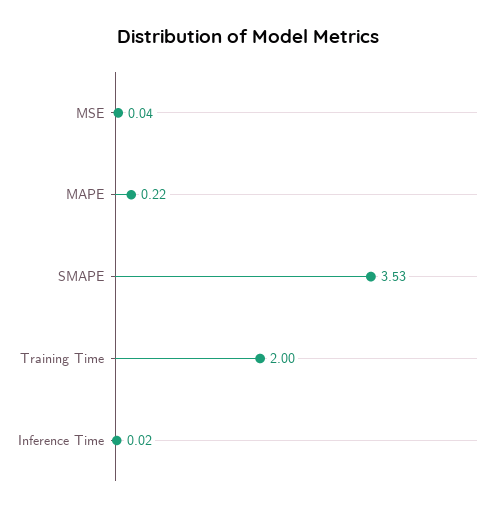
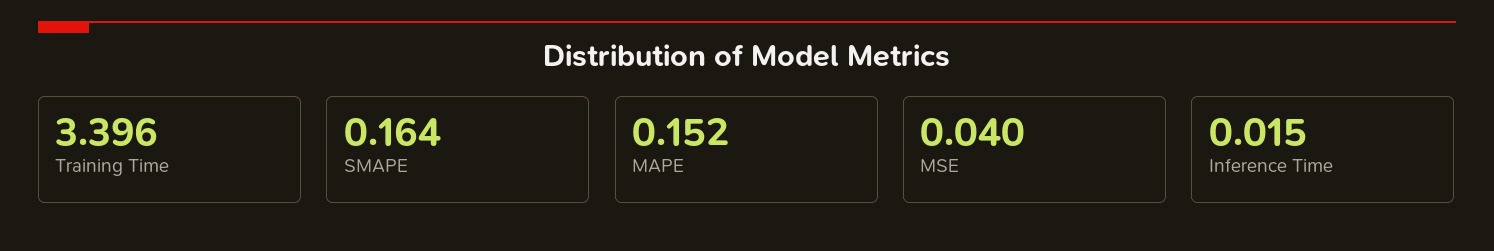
  {
    "MSE": 0.04,
-   "MAPE": 0.22,
+   "MAPE": 0.152,
-   "SMAPE": 3.53,
+   "SMAPE": 0.164,
-   "Training Time": 2,
+   "Training Time": 3.396,
    "Inference Time": 0.015
  }

